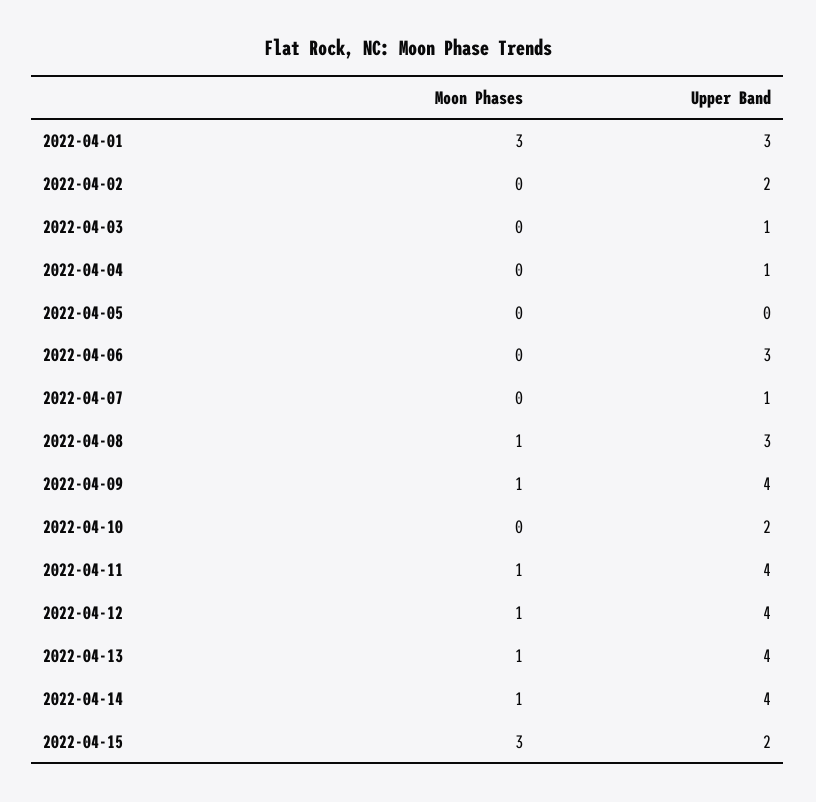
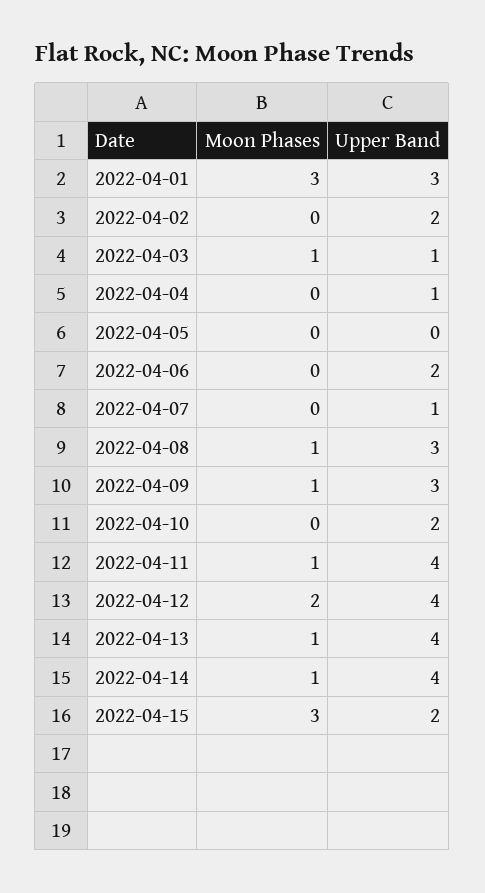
  {
    "Moon Phases": {
      "2022-04-01": 3,
      "2022-04-02": 0,
-     "2022-04-03": 0,
+     "2022-04-03": 1,
      "2022-04-04": 0,
      "2022-04-05": 0,
      "2022-04-06": 0,
      "2022-04-07": 0,
      "2022-04-08": 1,
      "2022-04-09": 1,
      "2022-04-10": 0,
      "2022-04-11": 1,
-     "2022-04-12": 1,
+     "2022-04-12": 2,
      "2022-04-13": 1,
      "2022-04-14": 1,
      "2022-04-15": 3
    },
    "Upper Band": {
      "2022-04-01": 3,
      "2022-04-02": 2,
      "2022-04-03": 1,
      "2022-04-04": 1,
      "2022-04-05": 0,
-     "2022-04-06": 3,
+     "2022-04-06": 2,
      "2022-04-07": 1,
      "2022-04-08": 3,
-     "2022-04-09": 4,
+     "2022-04-09": 3,
      "2022-04-10": 2,
      "2022-04-11": 4,
      "2022-04-12": 4,
      "2022-04-13": 4,
      "2022-04-14": 4,
      "2022-04-15": 2
    }
  }

